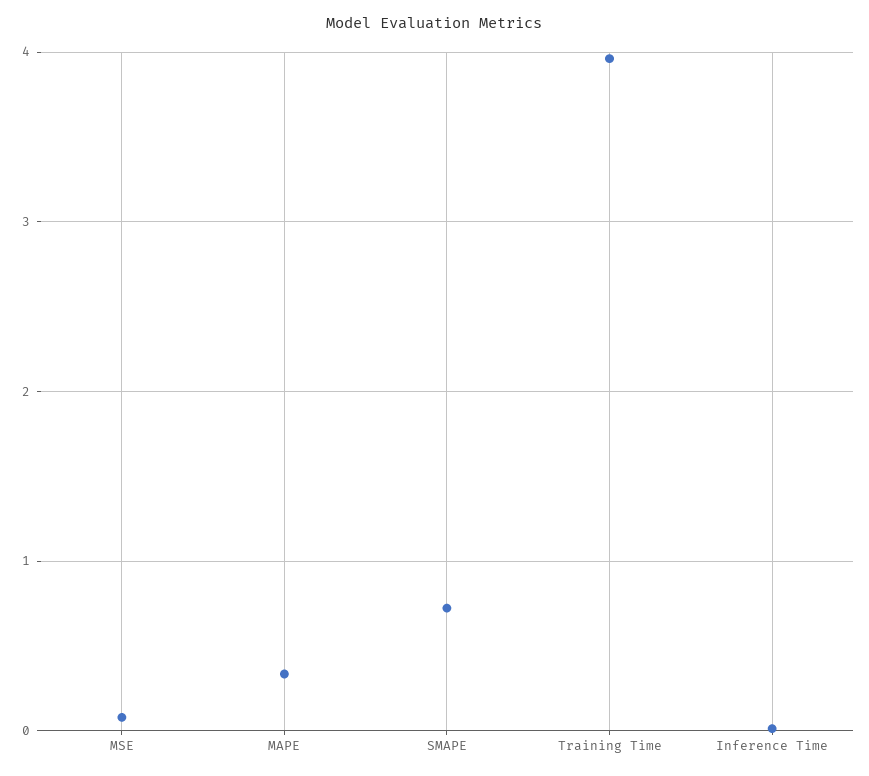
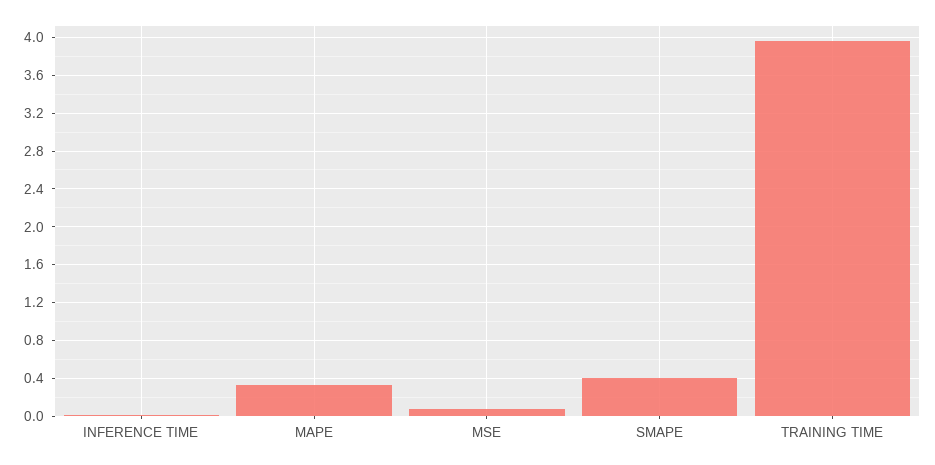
  {
    "MSE": 0.1,
    "MAPE": 0.3,
-   "SMAPE": 0.7,
+   "SMAPE": 0.4,
    "Training Time": 4,
    "Inference Time": 0
  }

